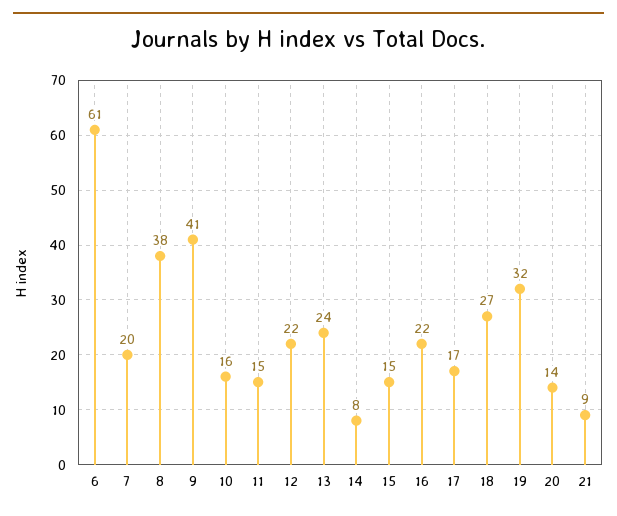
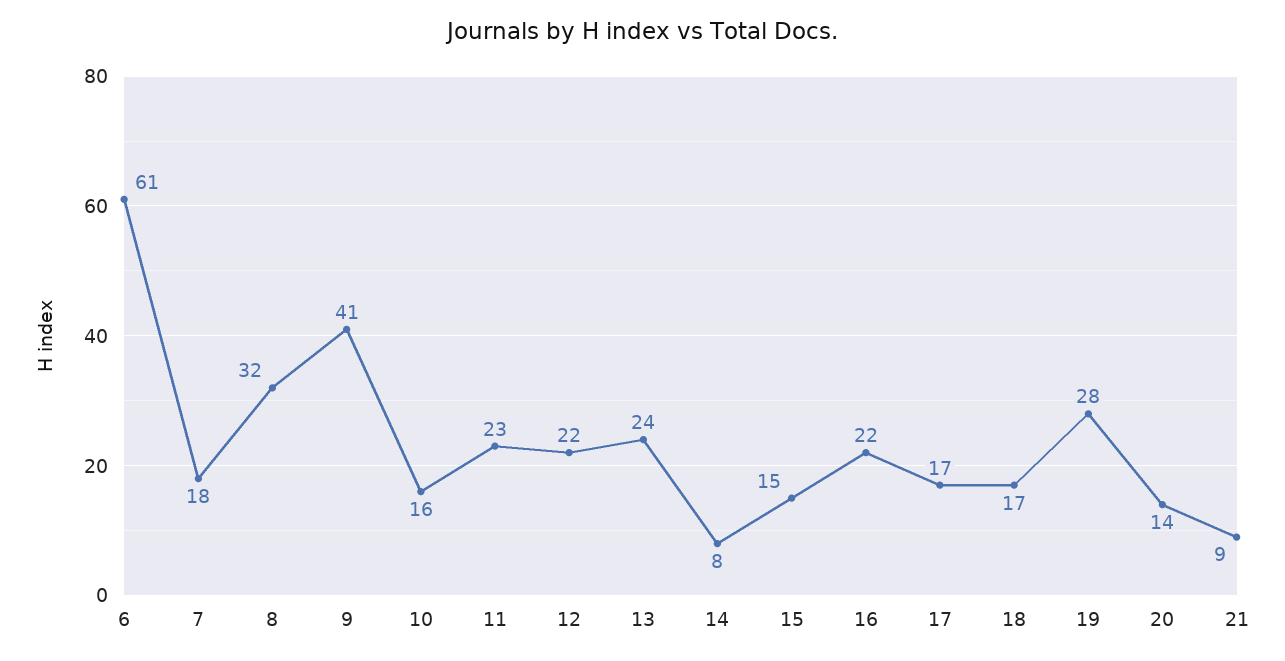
  {
    "6": 61,
-   "7": 20,
+   "7": 18,
-   "8": 38,
+   "8": 32,
    "9": 41,
    "10": 16,
-   "11": 15,
+   "11": 23,
    "12": 22,
    "13": 24,
    "14": 8,
    "15": 15,
    "16": 22,
    "17": 17,
-   "18": 27,
+   "18": 17,
-   "19": 32,
+   "19": 28,
    "20": 14,
    "21": 9
  }

